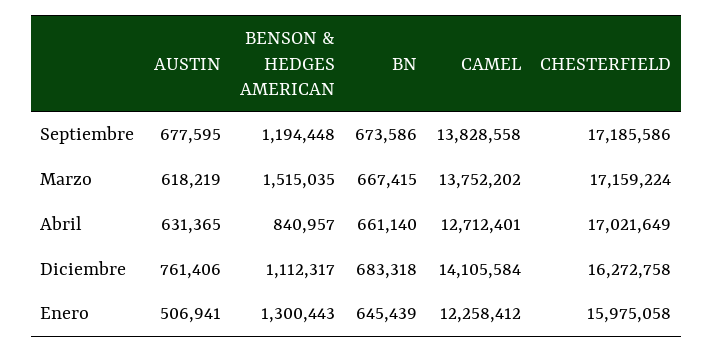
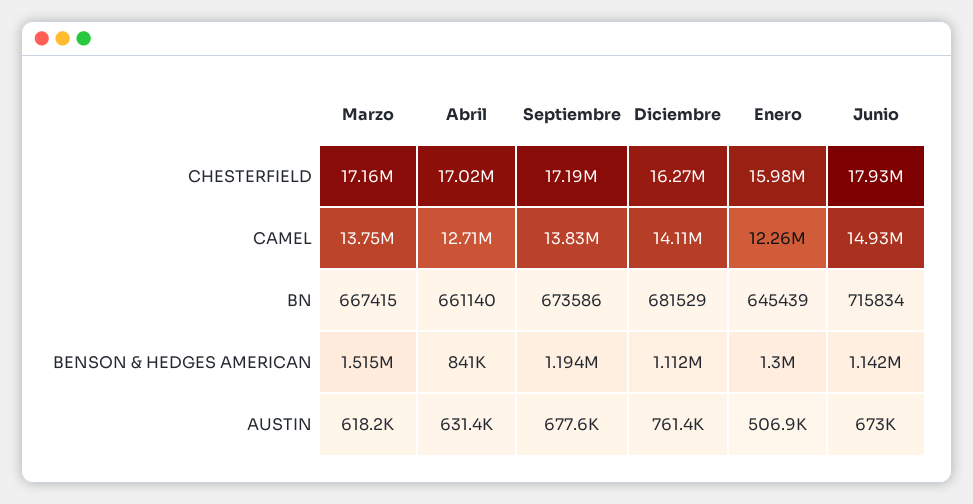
  {
    "AUSTIN": {
      "Septiembre": 677595,
      "Marzo": 618219,
      "Abril": 631365,
      "Diciembre": 761406,
-     "Enero": 506941
+     "Enero": 506941,
+     "Junio": 673000
    },
    "BENSON & HEDGES AMERICAN": {
      "Septiembre": 1194448,
      "Marzo": 1515035,
      "Abril": 840957,
      "Diciembre": 1112317,
-     "Enero": 1300443
+     "Enero": 1300443,
+     "Junio": 1142000
    },
    "BN": {
      "Septiembre": 673586,
      "Marzo": 667415,
      "Abril": 661140,
-     "Diciembre": 683318,
+     "Diciembre": 681529,
-     "Enero": 645439
+     "Enero": 645439,
+     "Junio": 715834
    },
    "CAMEL": {
      "Septiembre": 13828558,
      "Marzo": 13752202,
      "Abril": 12712401,
      "Diciembre": 14105584,
-     "Enero": 12258412
+     "Enero": 12258412,
+     "Junio": 14930000
    },
    "CHESTERFIELD": {
      "Septiembre": 17185586,
      "Marzo": 17159224,
      "Abril": 17021649,
      "Diciembre": 16272758,
-     "Enero": 15975058
+     "Enero": 15975058,
+     "Junio": 17930000
    }
  }

